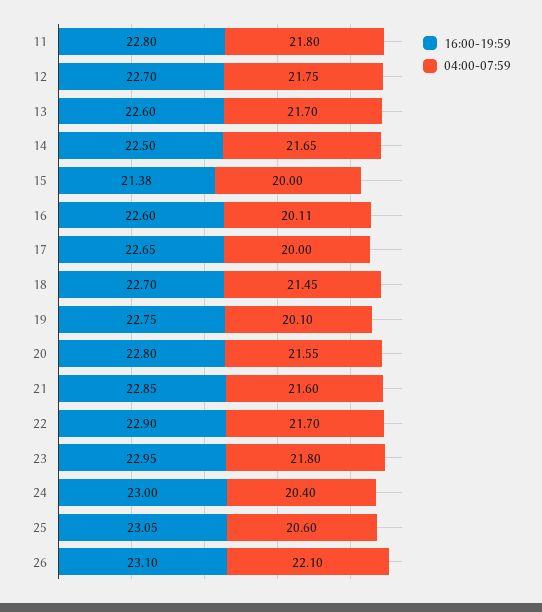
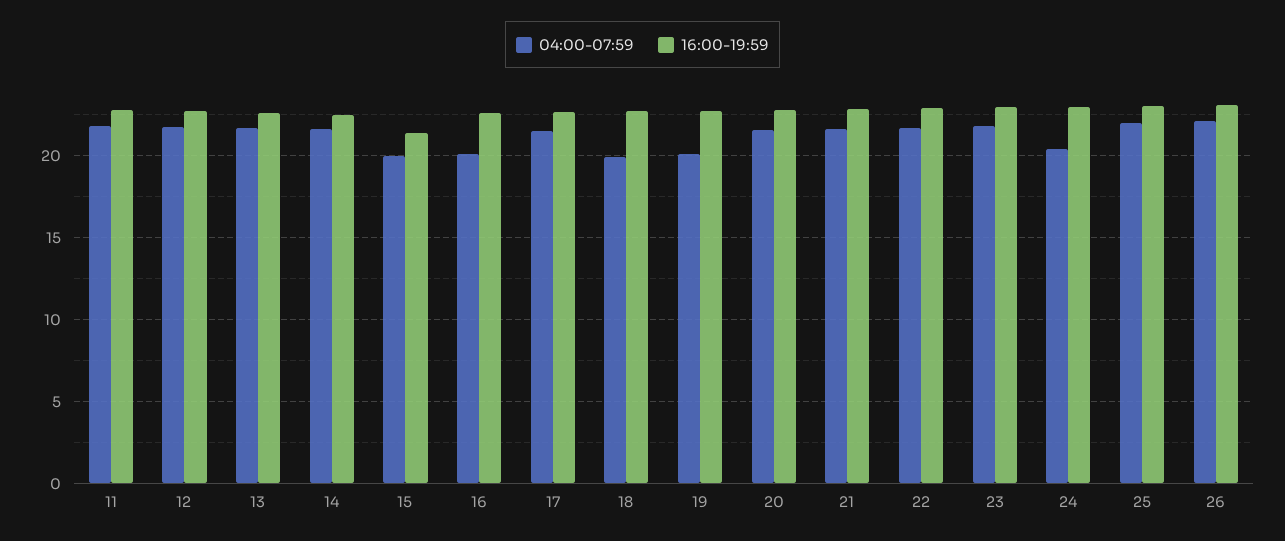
  {
    "16:00-19:59": {
      "11": 22.8,
      "12": 22.7,
      "13": 22.6,
      "14": 22.5,
      "15": 21.38,
      "16": 22.6,
      "17": 22.65,
      "18": 22.7,
      "19": 22.75,
      "20": 22.8,
      "21": 22.85,
      "22": 22.9,
      "23": 22.95,
      "24": 23,
      "25": 23.05,
      "26": 23.1
    },
    "04:00-07:59": {
      "11": 21.8,
      "12": 21.75,
      "13": 21.7,
      "14": 21.65,
      "15": 20,
      "16": 20.11,
-     "17": 20,
+     "17": 21.5,
-     "18": 21.45,
+     "18": 20,
      "19": 20.1,
      "20": 21.55,
      "21": 21.6,
      "22": 21.7,
      "23": 21.8,
      "24": 20.4,
-     "25": 20.6,
+     "25": 22,
      "26": 22.1
    }
  }

